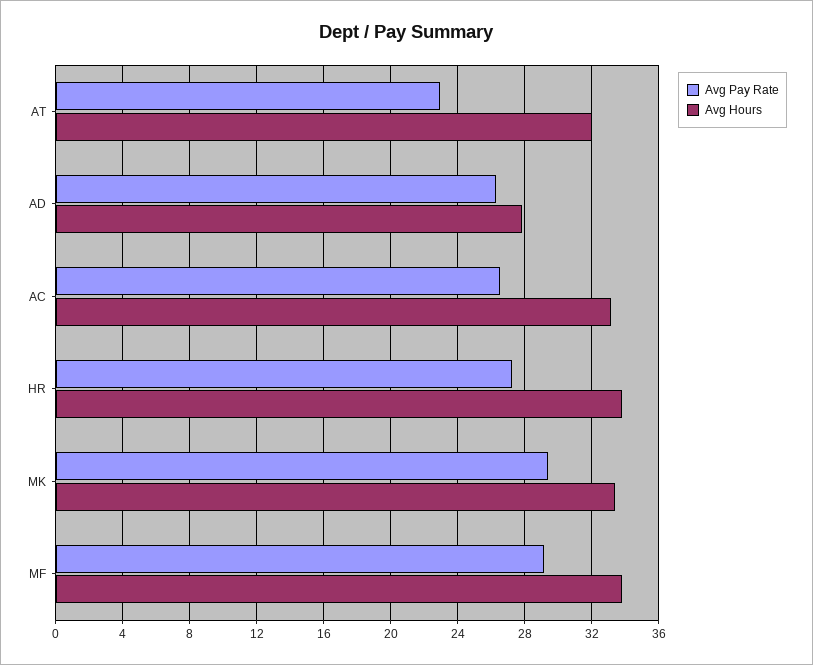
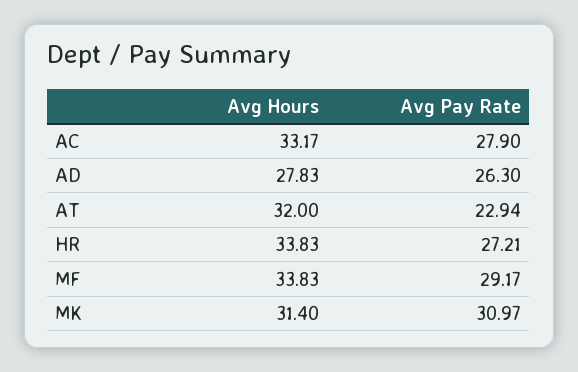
  {
    "Avg Pay Rate": {
      "AT": 22.94,
      "AD": 26.3,
-     "AC": 26.5,
+     "AC": 27.9,
      "HR": 27.21,
-     "MK": 29.5,
+     "MK": 30.97,
      "MF": 29.17
    },
    "Avg Hours": {
      "AT": 32,
      "AD": 27.83,
      "AC": 33.17,
      "HR": 33.83,
-     "MK": 33.5,
+     "MK": 31.4,
      "MF": 33.83
    }
  }

